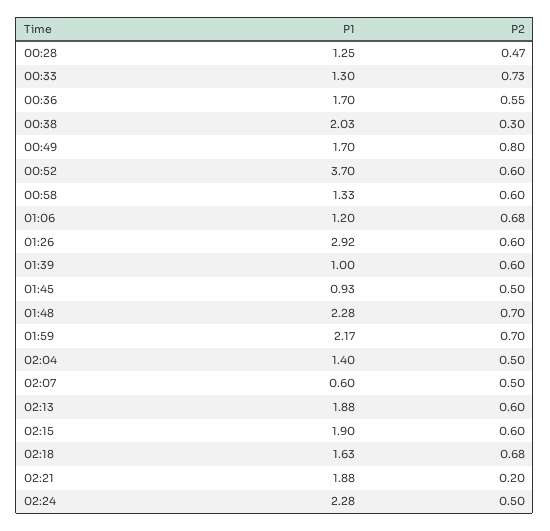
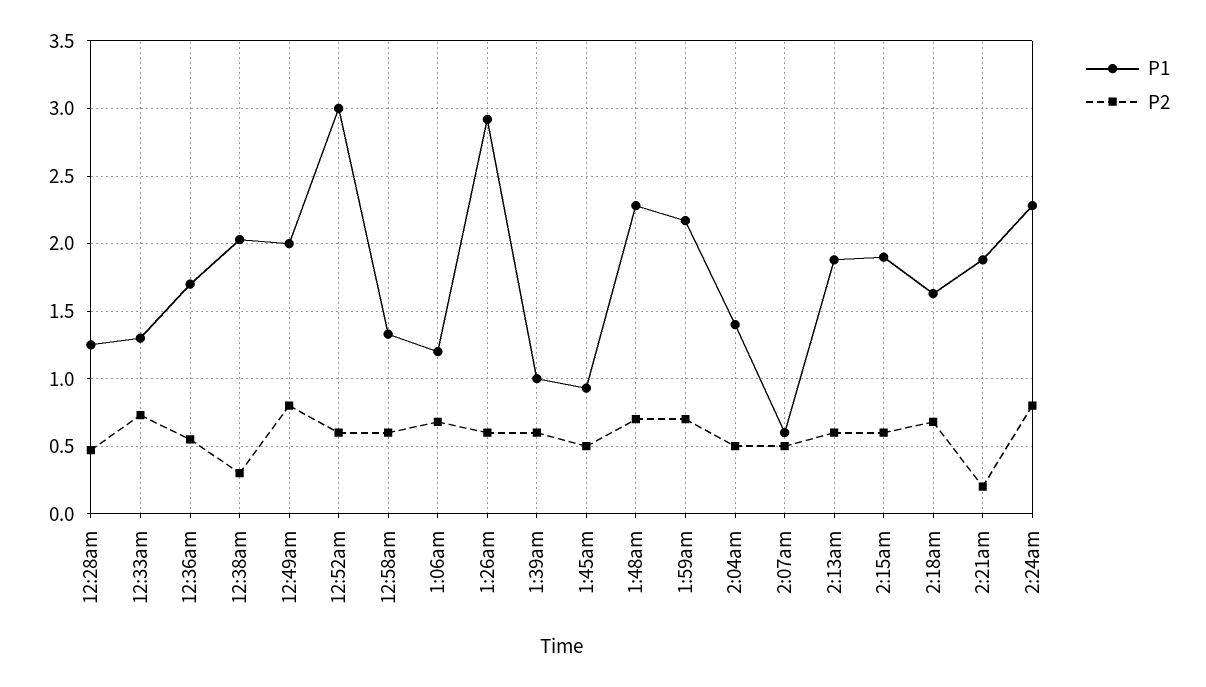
  {
    "P1": {
      "00:28": 1.25,
      "00:33": 1.3,
      "00:36": 1.7,
      "00:38": 2.03,
-     "00:49": 1.7,
+     "00:49": 2,
-     "00:52": 3.7,
+     "00:52": 3,
      "00:58": 1.33,
      "01:06": 1.2,
      "01:26": 2.92,
      "01:39": 1,
      "01:45": 0.93,
      "01:48": 2.28,
      "01:59": 2.17,
      "02:04": 1.4,
      "02:07": 0.6,
      "02:13": 1.88,
      "02:15": 1.9,
      "02:18": 1.63,
      "02:21": 1.88,
      "02:24": 2.28
    },
    "P2": {
      "00:28": 0.47,
      "00:33": 0.73,
      "00:36": 0.55,
      "00:38": 0.3,
      "00:49": 0.8,
      "00:52": 0.6,
      "00:58": 0.6,
      "01:06": 0.68,
      "01:26": 0.6,
      "01:39": 0.6,
      "01:45": 0.5,
      "01:48": 0.7,
      "01:59": 0.7,
      "02:04": 0.5,
      "02:07": 0.5,
      "02:13": 0.6,
      "02:15": 0.6,
      "02:18": 0.68,
      "02:21": 0.2,
-     "02:24": 0.5
+     "02:24": 0.8
    }
  }

